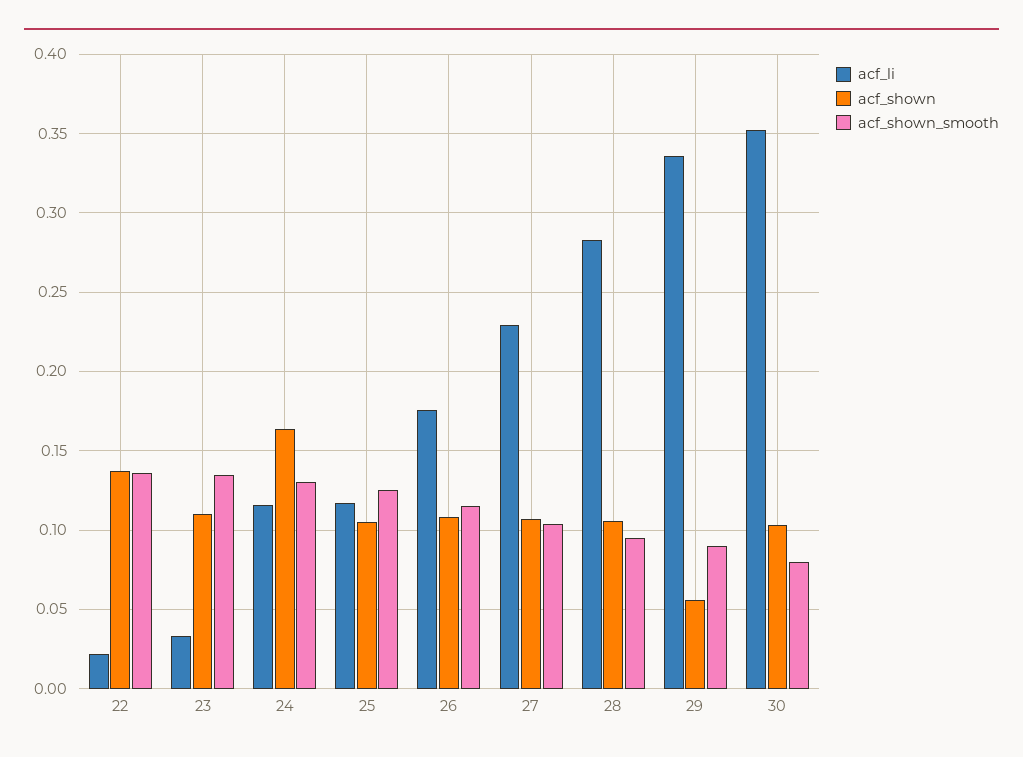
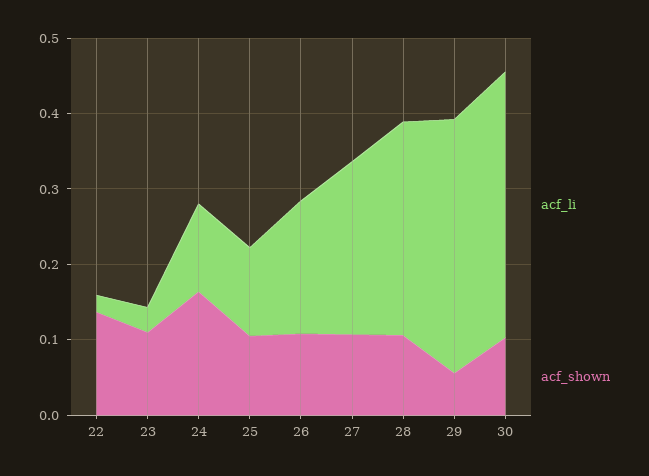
  {
    "acf_li": {
      "22": 0.02,
      "23": 0.035,
      "24": 0.115,
      "25": 0.115,
      "26": 0.175,
      "27": 0.23,
      "28": 0.285,
      "29": 0.335,
      "30": 0.35
    },
    "acf_shown": {
      "22": 0.135,
      "23": 0.11,
      "24": 0.165,
      "25": 0.105,
      "26": 0.11,
      "27": 0.105,
      "28": 0.105,
      "29": 0.055,
      "30": 0.105
-   },
+   }
-   "acf_shown_smooth": {
-     "22": 0.135,
-     "23": 0.135,
-     "24": 0.13,
-     "25": 0.125,
-     "26": 0.115,
-     "27": 0.105,
-     "28": 0.095,
-     "29": 0.09,
-     "30": 0.08
-   }
  }

